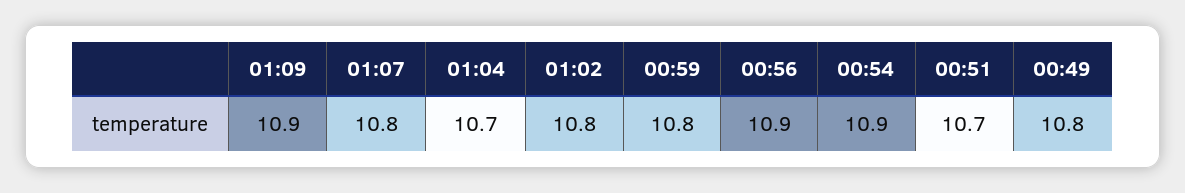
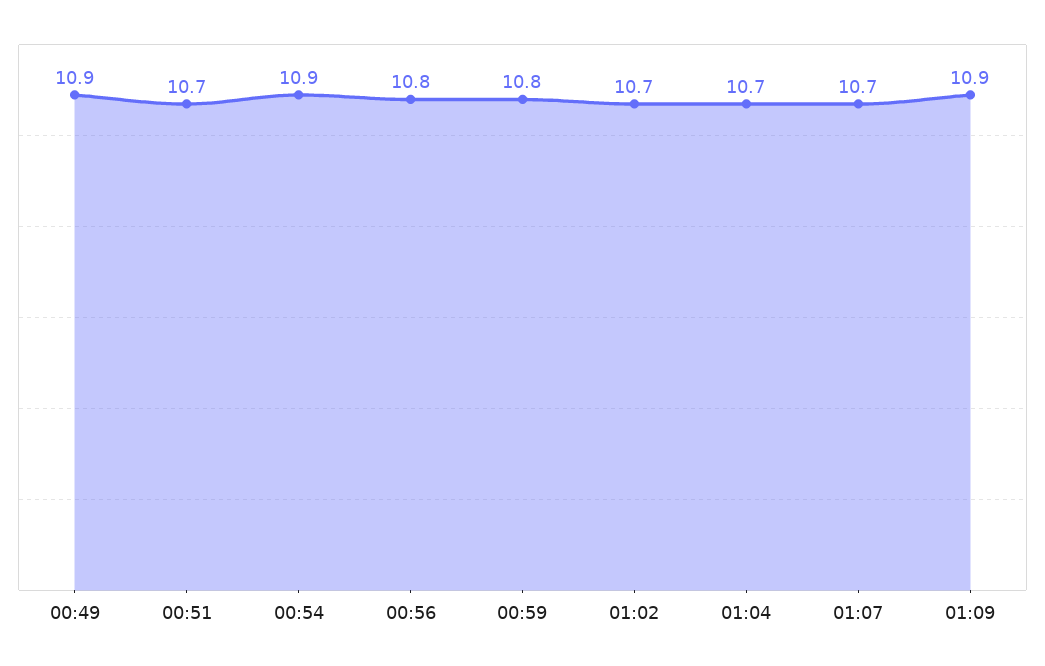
  {
    "01:09": 10.9,
-   "01:07": 10.8,
+   "01:07": 10.7,
    "01:04": 10.7,
-   "01:02": 10.8,
+   "01:02": 10.7,
    "00:59": 10.8,
-   "00:56": 10.9,
+   "00:56": 10.8,
    "00:54": 10.9,
    "00:51": 10.7,
-   "00:49": 10.8
+   "00:49": 10.9
  }

